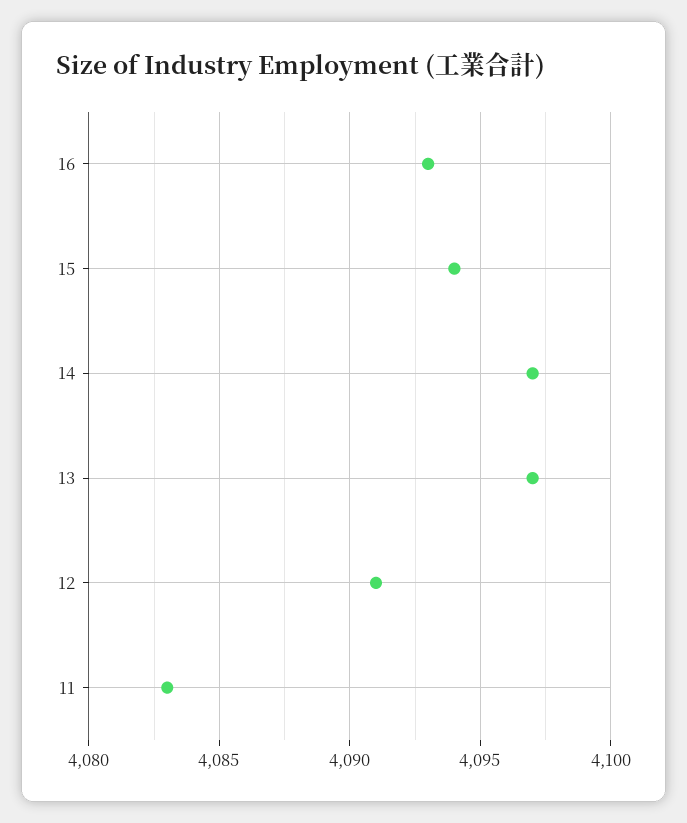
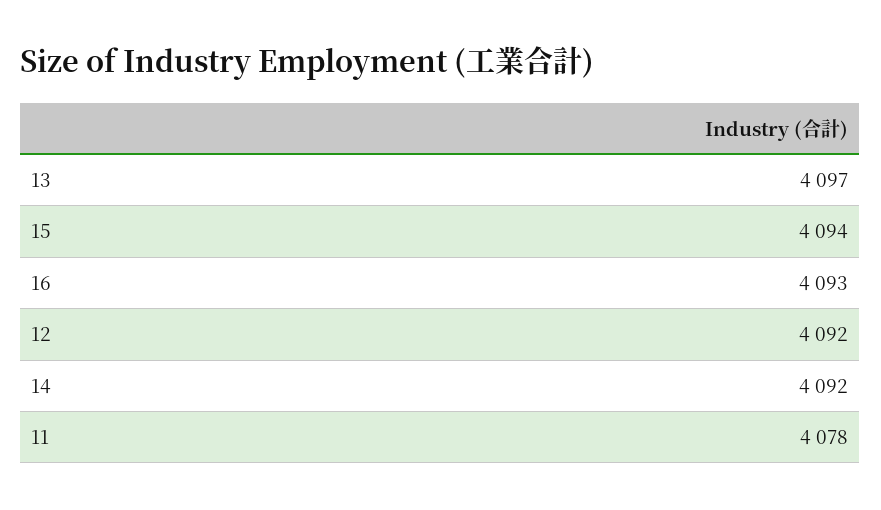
  {
    "16": 4093,
    "15": 4094,
-   "14": 4097,
+   "14": 4092,
    "13": 4097,
-   "12": 4091,
+   "12": 4092,
-   "11": 4083
+   "11": 4078
  }

